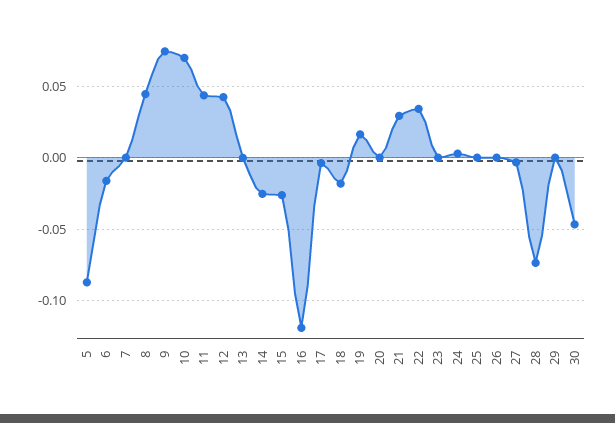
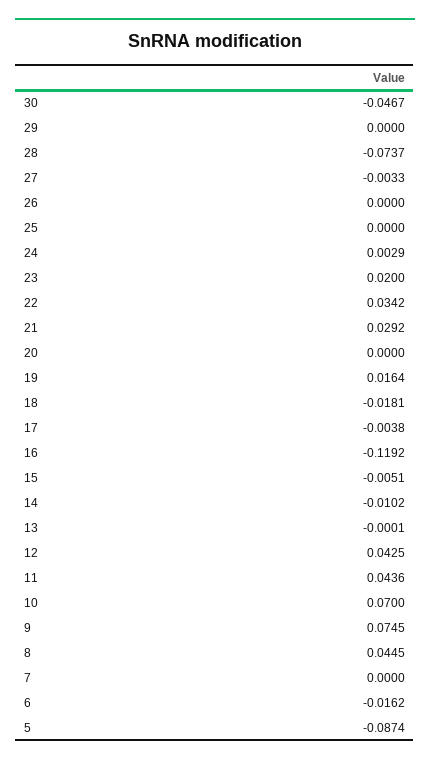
  {
    "5": -0.0874,
    "6": -0.0162,
    "7": 0,
    "8": 0.0445,
    "9": 0.0745,
    "10": 0.07,
    "11": 0.0436,
    "12": 0.0425,
    "13": -0.0001,
-   "14": -0.025,
+   "14": -0.0102,
-   "15": -0.025,
+   "15": -0.0051,
    "16": -0.1192,
    "17": -0.0038,
    "18": -0.0181,
    "19": 0.0164,
    "20": 0,
    "21": 0.0292,
    "22": 0.0342,
-   "23": 0,
+   "23": 0.02,
    "24": 0.0029,
    "25": 0,
    "26": 0,
    "27": -0.0033,
    "28": -0.0737,
    "29": 0,
    "30": -0.0467
  }

